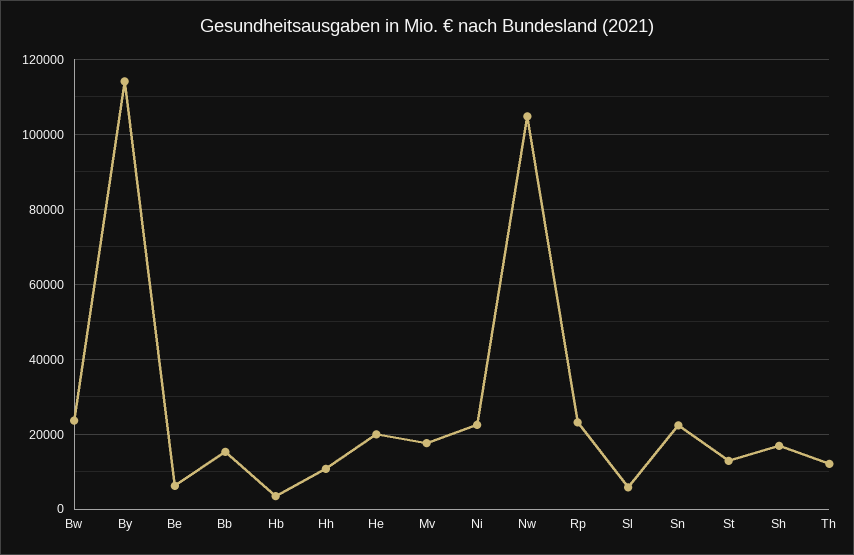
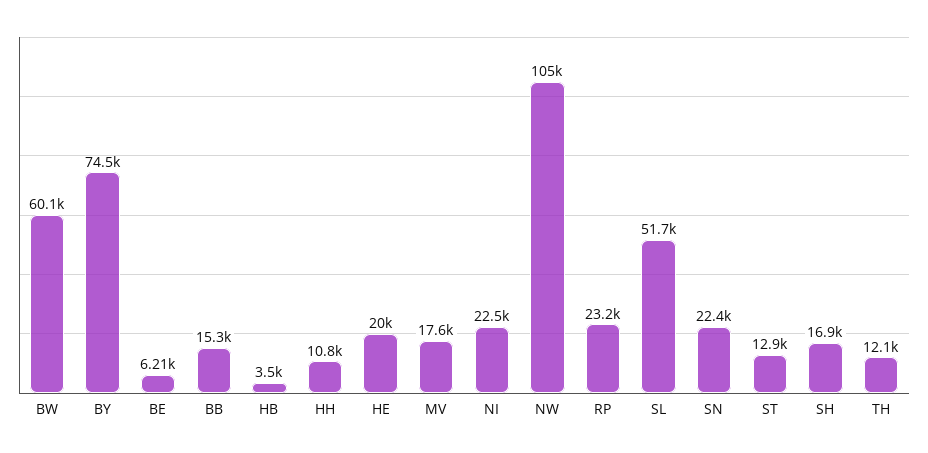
  {
-   "Bw": 24000,
+   "Bw": 60100,
-   "By": 114000,
+   "By": 74500,
    "Be": 6210,
    "Bb": 15300,
    "Hb": 3500,
    "Hh": 10800,
    "He": 20000,
    "Mv": 17600,
    "Ni": 22500,
    "Nw": 105000,
    "Rp": 23200,
-   "Sl": 6000,
+   "Sl": 51700,
    "Sn": 22400,
    "St": 12900,
    "Sh": 16900,
    "Th": 12100
  }

